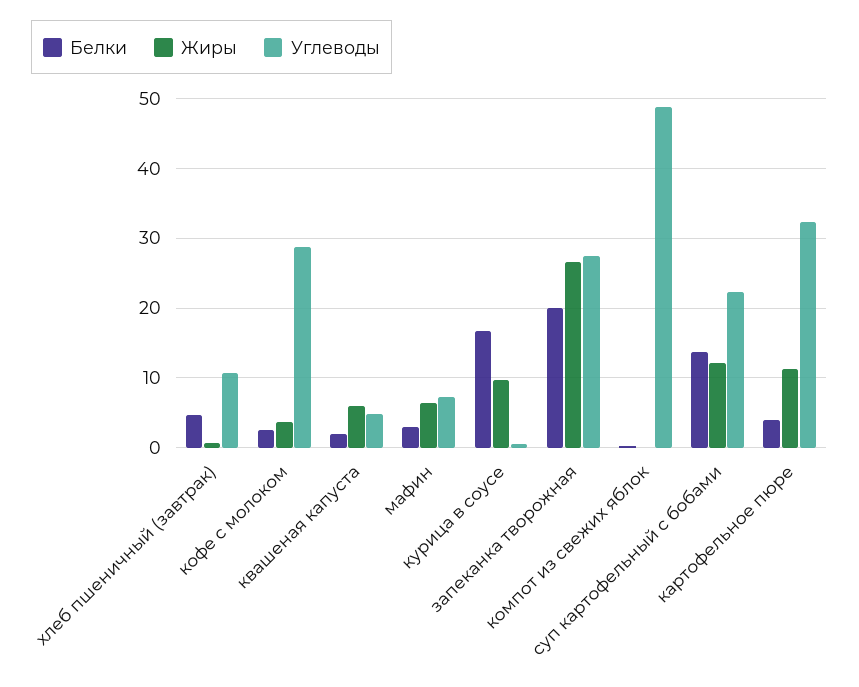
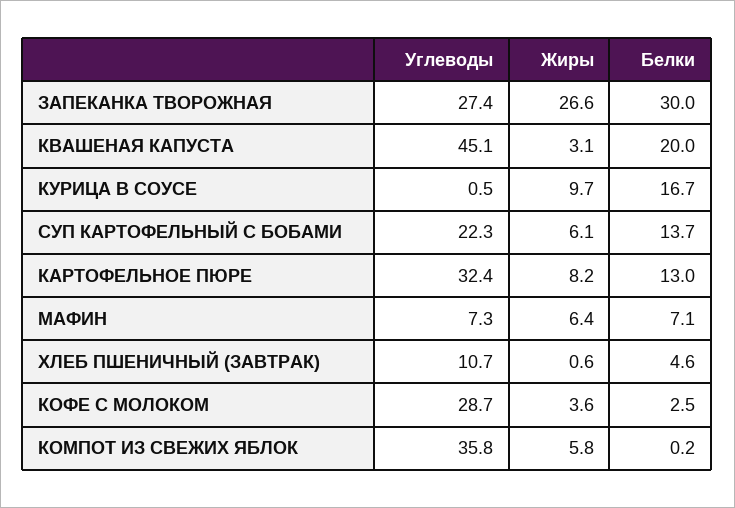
  {
    "Белки": {
      "хлеб пшеничный (завтрак)": 4.6,
      "кофе с молоком": 2.5,
-     "квашеная капуста": 2,
+     "квашеная капуста": 20,
-     "мафин": 3,
+     "мафин": 7.1,
      "курица в соусе": 16.7,
-     "запеканка творожная": 20,
+     "запеканка творожная": 30,
      "компот из свежих яблок": 0.2,
      "суп картофельный с бобами": 13.7,
-     "картофельное пюре": 4
+     "картофельное пюре": 13
    },
    "Жиры": {
      "хлеб пшеничный (завтрак)": 0.6,
      "кофе с молоком": 3.6,
-     "квашеная капуста": 6,
+     "квашеная капуста": 3.1,
      "мафин": 6.4,
      "курица в соусе": 9.7,
      "запеканка творожная": 26.6,
-     "компот из свежих яблок": 0,
+     "компот из свежих яблок": 5.8,
-     "суп картофельный с бобами": 12,
+     "суп картофельный с бобами": 6.1,
-     "картофельное пюре": 11
+     "картофельное пюре": 8.2
    },
    "Углеводы": {
      "хлеб пшеничный (завтрак)": 10.7,
      "кофе с молоком": 28.7,
-     "квашеная капуста": 5,
+     "квашеная капуста": 45.1,
      "мафин": 7.3,
      "курица в соусе": 0.5,
      "запеканка творожная": 27.4,
-     "компот из свежих яблок": 49,
+     "компот из свежих яблок": 35.8,
      "суп картофельный с бобами": 22.3,
      "картофельное пюре": 32.4
    }
  }

